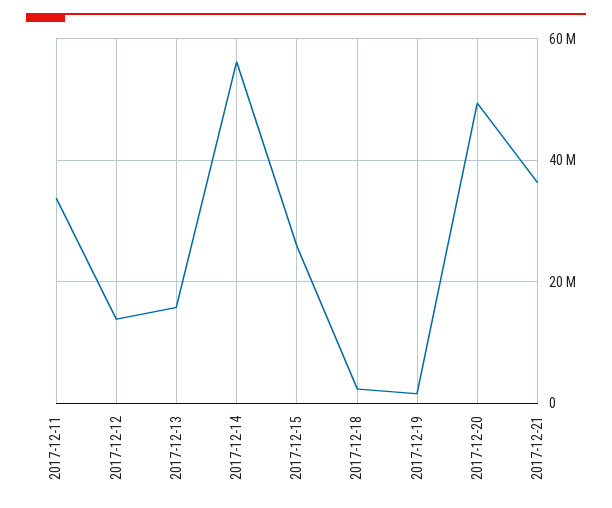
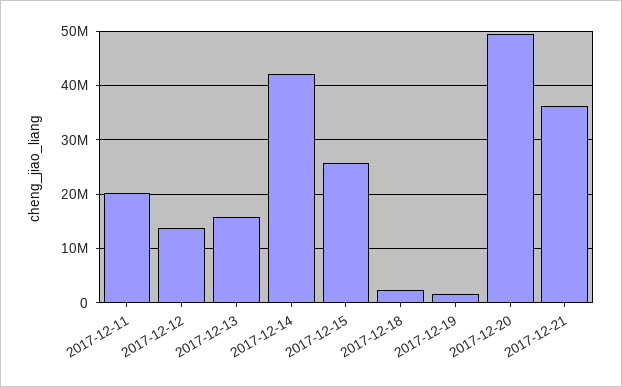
  {
-   "2017-12-11": 34000000,
+   "2017-12-11": 20000000,
    "2017-12-12": 14000000,
    "2017-12-13": 16000000,
-   "2017-12-14": 56000000,
+   "2017-12-14": 42000000,
    "2017-12-15": 26000000,
    "2017-12-18": 2000000,
    "2017-12-19": 2000000,
    "2017-12-20": 50000000,
    "2017-12-21": 36000000
  }

